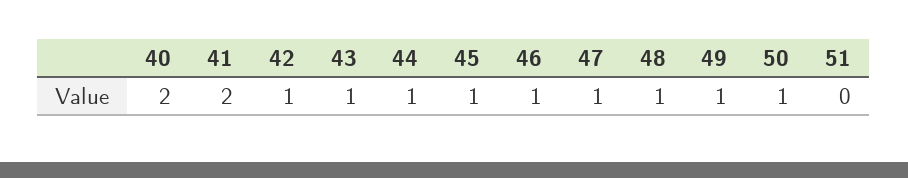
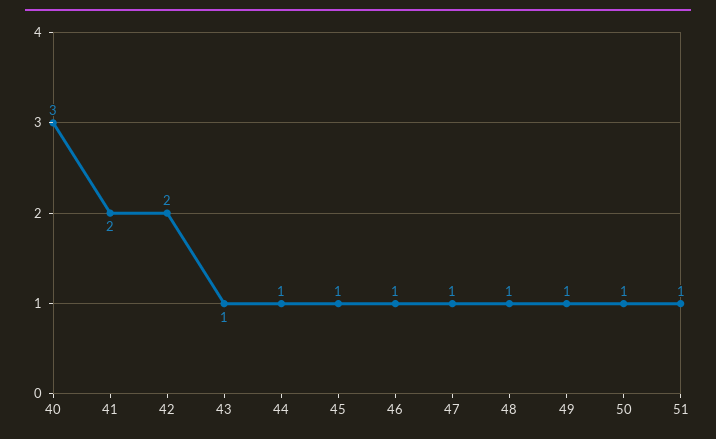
  {
-   "40": 2,
+   "40": 3,
    "41": 2,
-   "42": 1,
+   "42": 2,
    "43": 1,
    "44": 1,
    "45": 1,
    "46": 1,
    "47": 1,
    "48": 1,
    "49": 1,
    "50": 1,
-   "51": 0
+   "51": 1
  }

